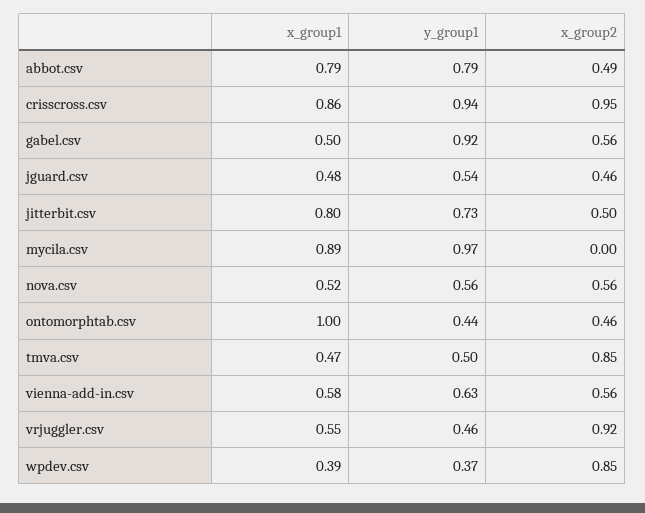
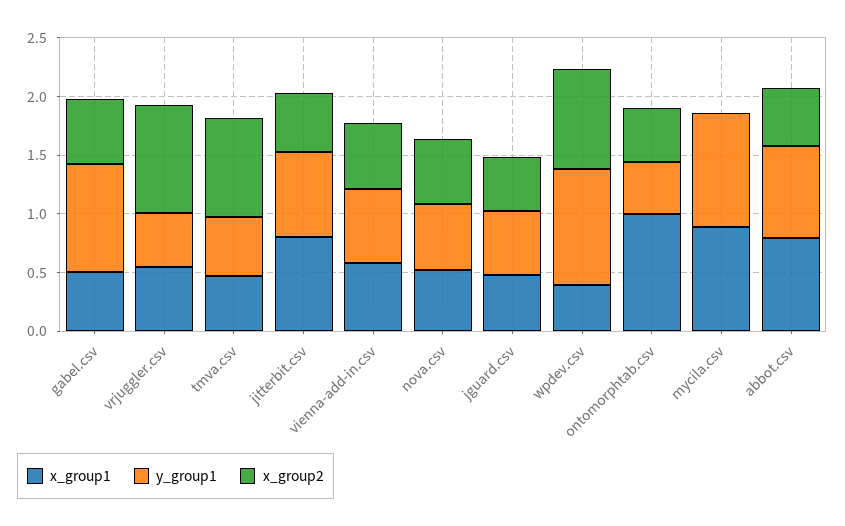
  {
    "x_group1": {
      "abbot.csv": 0.79,
-     "crisscross.csv": 0.86,
      "gabel.csv": 0.5,
      "jguard.csv": 0.48,
      "jitterbit.csv": 0.8,
      "mycila.csv": 0.89,
      "nova.csv": 0.52,
      "ontomorphtab.csv": 1,
      "tmva.csv": 0.47,
      "vienna-add-in.csv": 0.58,
      "vrjuggler.csv": 0.55,
      "wpdev.csv": 0.39
    },
    "y_group1": {
      "abbot.csv": 0.79,
-     "crisscross.csv": 0.94,
      "gabel.csv": 0.92,
      "jguard.csv": 0.54,
      "jitterbit.csv": 0.73,
      "mycila.csv": 0.97,
      "nova.csv": 0.56,
      "ontomorphtab.csv": 0.44,
      "tmva.csv": 0.5,
      "vienna-add-in.csv": 0.63,
      "vrjuggler.csv": 0.46,
-     "wpdev.csv": 0.37
+     "wpdev.csv": 1
    },
    "x_group2": {
      "abbot.csv": 0.49,
-     "crisscross.csv": 0.95,
      "gabel.csv": 0.56,
      "jguard.csv": 0.46,
      "jitterbit.csv": 0.5,
      "mycila.csv": 0,
      "nova.csv": 0.56,
      "ontomorphtab.csv": 0.46,
      "tmva.csv": 0.85,
      "vienna-add-in.csv": 0.56,
      "vrjuggler.csv": 0.92,
      "wpdev.csv": 0.85
    }
  }

